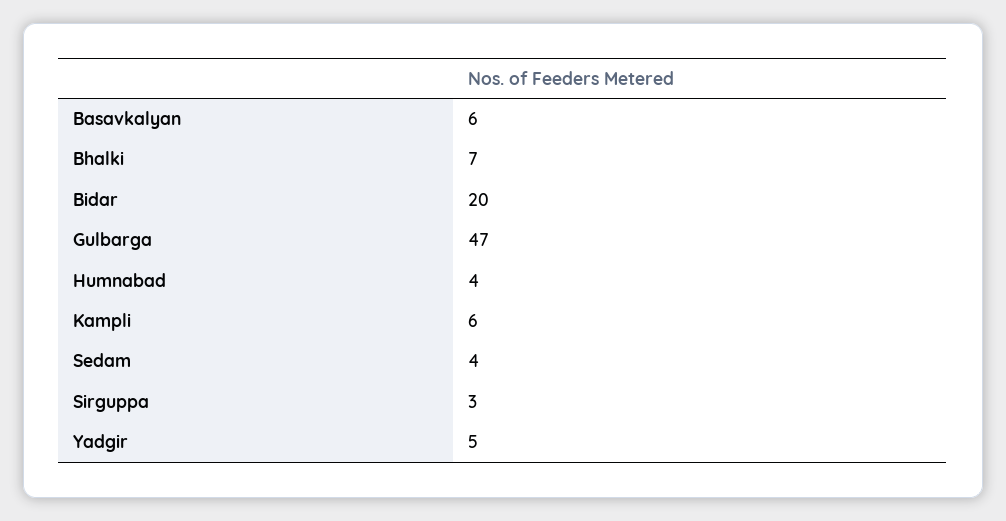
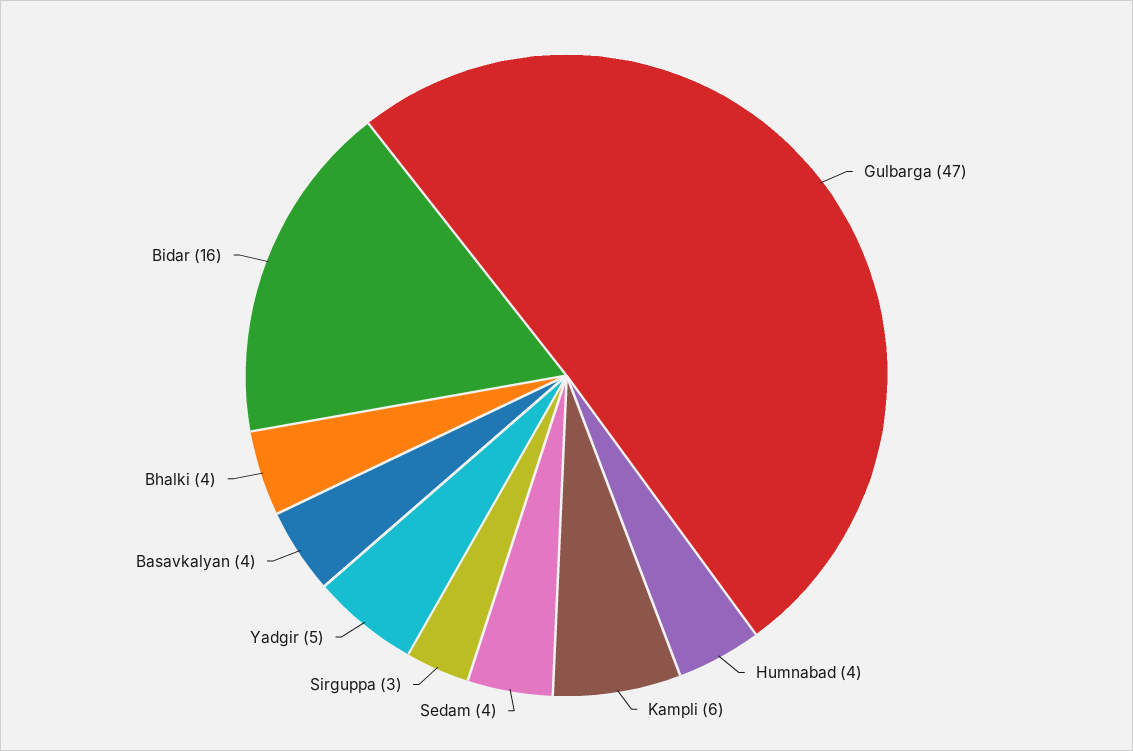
  {
-   "Basavkalyan": 6,
+   "Basavkalyan": 4,
-   "Bhalki": 7,
+   "Bhalki": 4,
-   "Bidar": 20,
+   "Bidar": 16,
    "Gulbarga": 47,
    "Humnabad": 4,
    "Kampli": 6,
    "Sedam": 4,
    "Sirguppa": 3,
    "Yadgir": 5
  }

